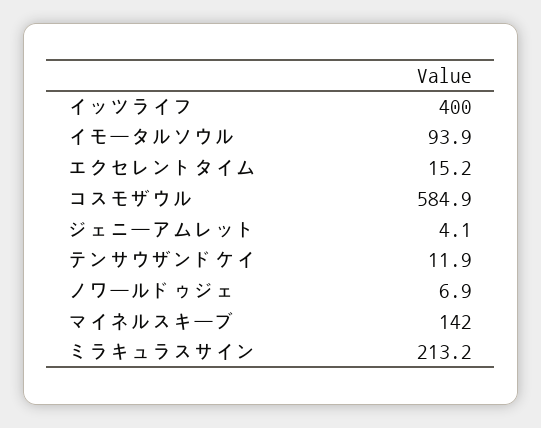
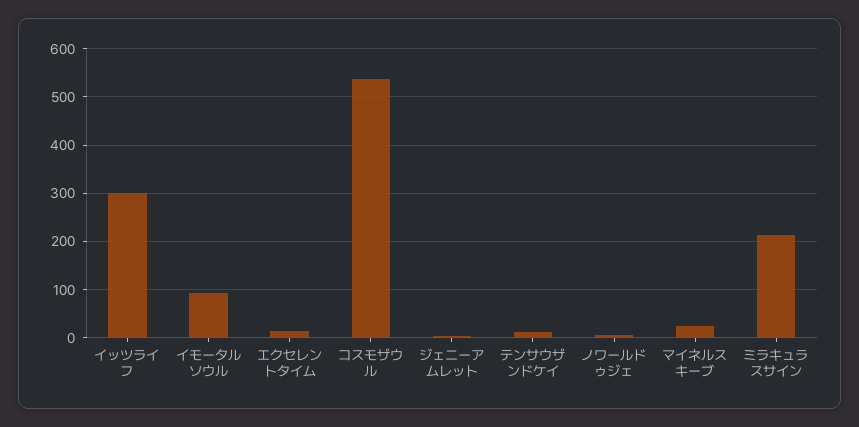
  {
-   "イッツライフ": 400,
+   "イッツライフ": 300,
    "イモータルソウル": 93.9,
    "エクセレントタイム": 15.2,
-   "コスモザウル": 584.9,
+   "コスモザウル": 540,
    "ジェニーアムレット": 4.1,
    "テンサウザンドケイ": 11.9,
    "ノワールドゥジェ": 6.9,
-   "マイネルスキーブ": 142,
+   "マイネルスキーブ": 20,
    "ミラキュラスサイン": 213.2
  }

